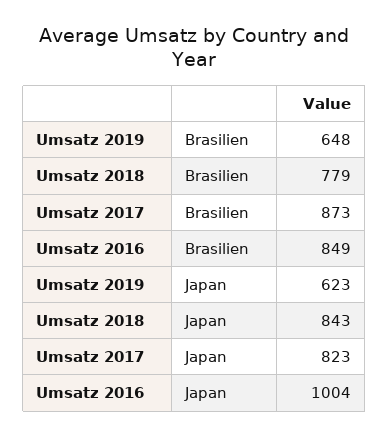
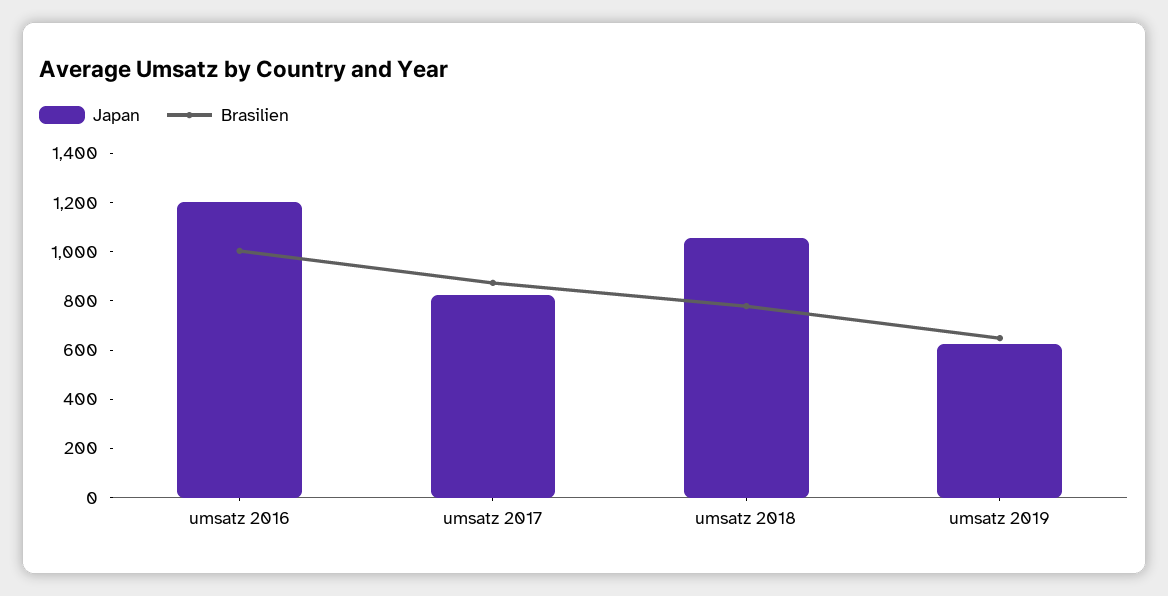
  {
    "Brasilien": {
      "Umsatz 2019": 648,
      "Umsatz 2018": 779,
      "Umsatz 2017": 873,
-     "Umsatz 2016": 849
+     "Umsatz 2016": 1000
    },
    "Japan": {
      "Umsatz 2019": 623,
-     "Umsatz 2018": 843,
+     "Umsatz 2018": 1050,
      "Umsatz 2017": 823,
-     "Umsatz 2016": 1004
+     "Umsatz 2016": 1200
    }
  }

